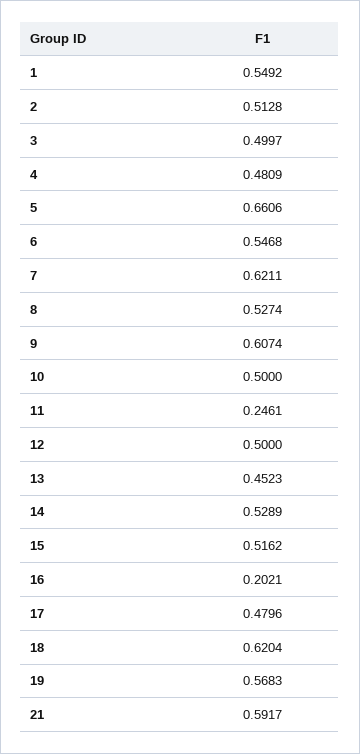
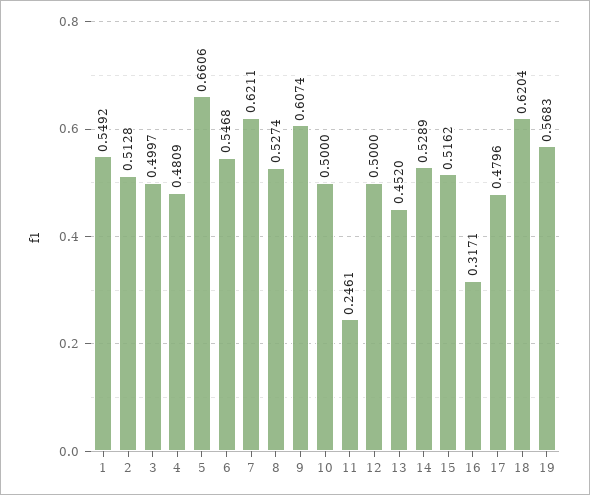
  {
    "1": 0.5492,
    "2": 0.5128,
    "3": 0.4997,
    "4": 0.4809,
    "5": 0.6606,
    "6": 0.5468,
    "7": 0.6211,
    "8": 0.5274,
    "9": 0.6074,
    "10": 0.5,
    "11": 0.2461,
    "12": 0.5,
-   "13": 0.4523,
+   "13": 0.452,
    "14": 0.5289,
    "15": 0.5162,
-   "16": 0.2021,
+   "16": 0.3171,
    "17": 0.4796,
    "18": 0.6204,
-   "19": 0.5683,
+   "19": 0.5683
-   "21": 0.5917
  }

